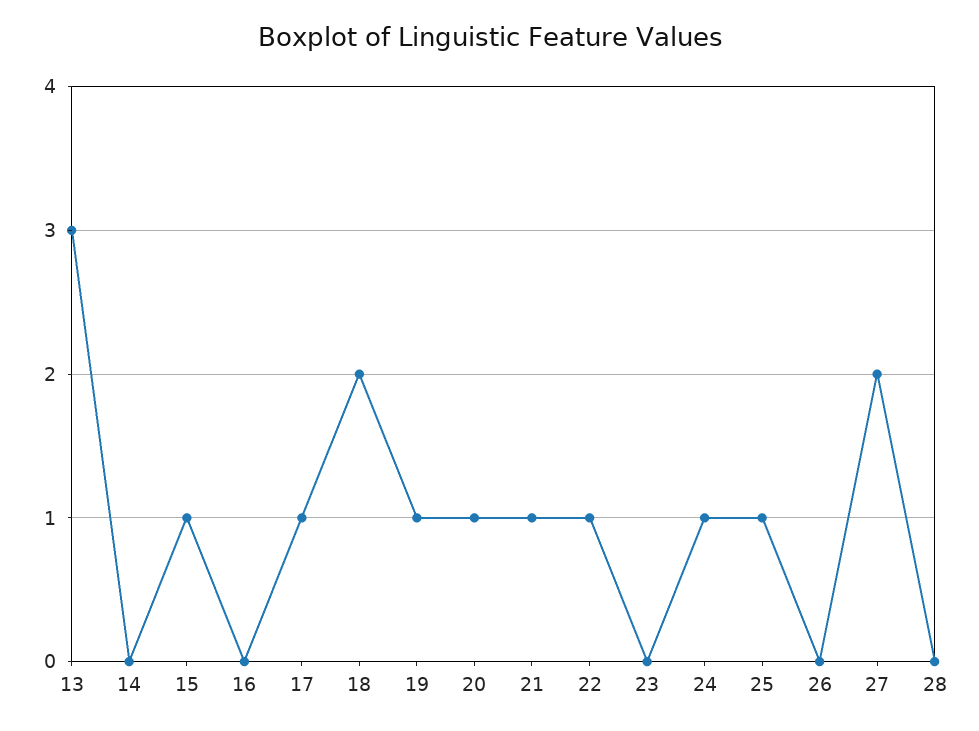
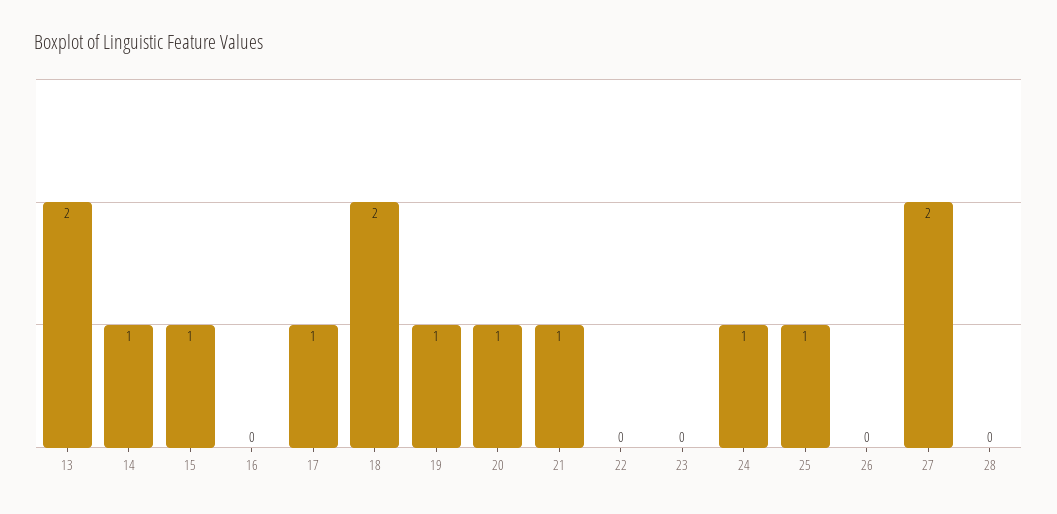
  {
-   "13": 3,
+   "13": 2,
-   "14": 0,
+   "14": 1,
    "15": 1,
    "16": 0,
    "17": 1,
    "18": 2,
    "19": 1,
    "20": 1,
    "21": 1,
-   "22": 1,
+   "22": 0,
    "23": 0,
    "24": 1,
    "25": 1,
    "26": 0,
    "27": 2,
    "28": 0
  }

